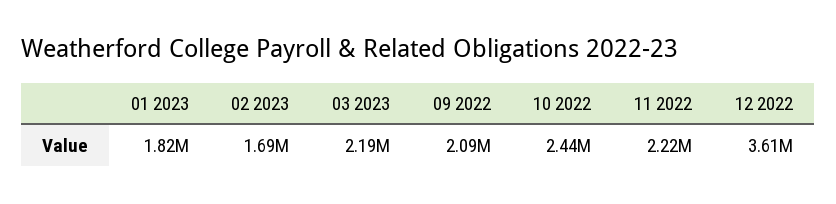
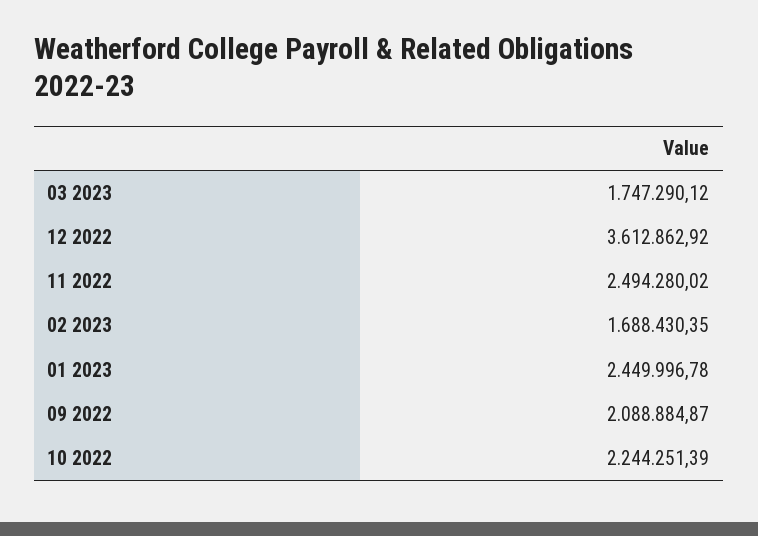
  {
-   "01 2023": 1820000,
+   "01 2023": 2449996.78,
    "02 2023": 1688430.35,
-   "03 2023": 2190000,
+   "03 2023": 1747290.12,
    "09 2022": 2088884.87,
-   "10 2022": 2440000,
+   "10 2022": 2244251.39,
-   "11 2022": 2220000,
+   "11 2022": 2494280.02,
    "12 2022": 3612862.92
  }

